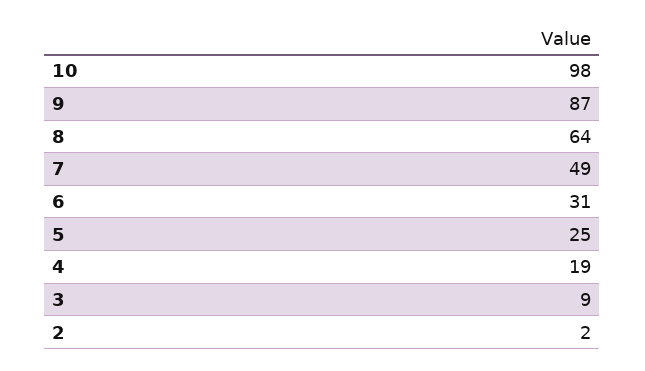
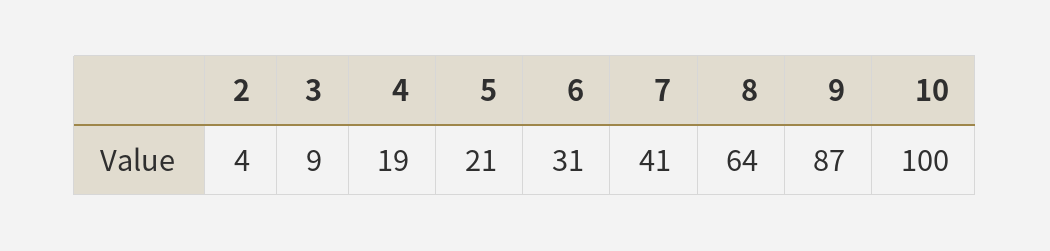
  {
-   "10": 98,
+   "10": 100,
    "9": 87,
    "8": 64,
-   "7": 49,
+   "7": 41,
    "6": 31,
-   "5": 25,
+   "5": 21,
    "4": 19,
    "3": 9,
-   "2": 2
+   "2": 4
  }

